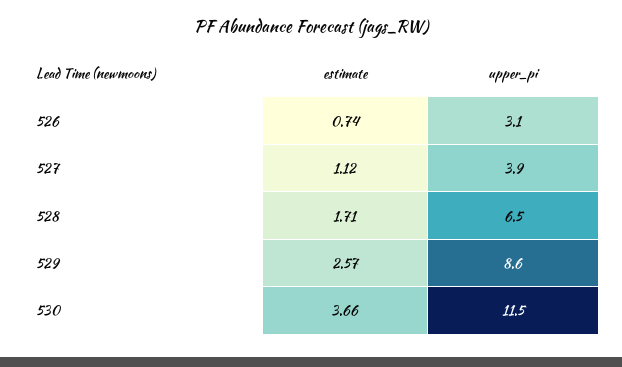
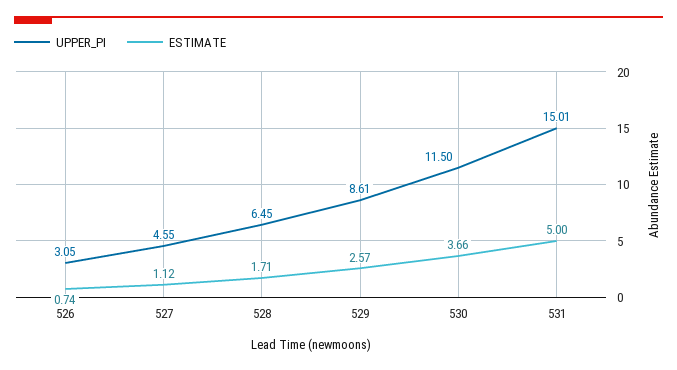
  {
    "estimate": {
      "526": 0.74,
      "527": 1.12,
      "528": 1.71,
      "529": 2.57,
-     "530": 3.66
+     "530": 3.66,
+     "531": 5
    },
    "upper_pi": {
      "526": 3.05,
-     "527": 3.9,
+     "527": 4.55,
      "528": 6.45,
      "529": 8.61,
-     "530": 11.5
+     "530": 11.5,
+     "531": 15.01
    }
  }

